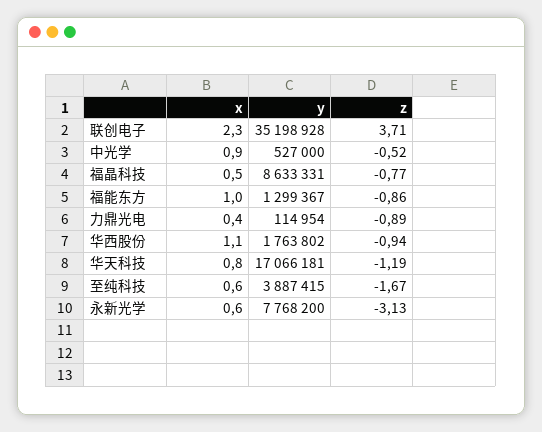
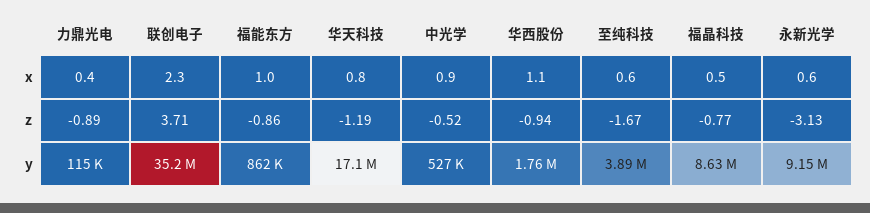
  {
    "x": {
      "联创电子": 2.3,
      "中光学": 0.9,
      "福晶科技": 0.5,
      "福能东方": 1,
      "力鼎光电": 0.4,
      "华西股份": 1.1,
      "华天科技": 0.8,
      "至纯科技": 0.6,
      "永新光学": 0.6
    },
    "y": {
      "联创电子": 35198928,
      "中光学": 527000,
      "福晶科技": 8633331,
-     "福能东方": 1299367,
+     "福能东方": 862000,
      "力鼎光电": 114954,
      "华西股份": 1763802,
      "华天科技": 17066181,
      "至纯科技": 3887415,
-     "永新光学": 7768200
+     "永新光学": 9150000
    },
    "z": {
      "联创电子": 3.71,
      "中光学": -0.52,
      "福晶科技": -0.77,
      "福能东方": -0.86,
      "力鼎光电": -0.89,
      "华西股份": -0.94,
      "华天科技": -1.19,
      "至纯科技": -1.67,
      "永新光学": -3.13
    }
  }

